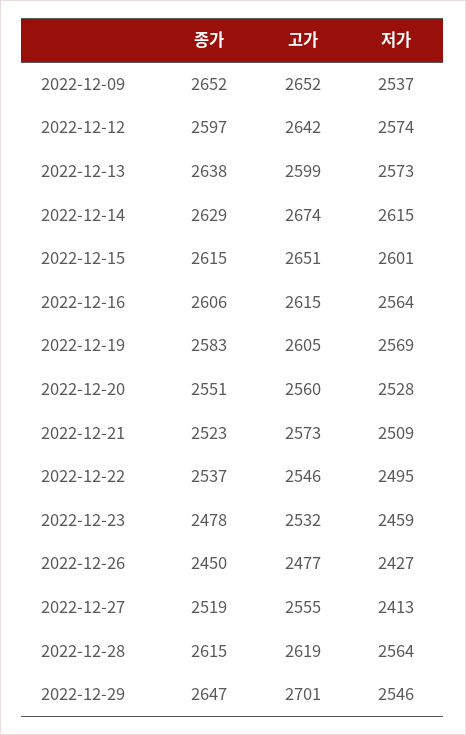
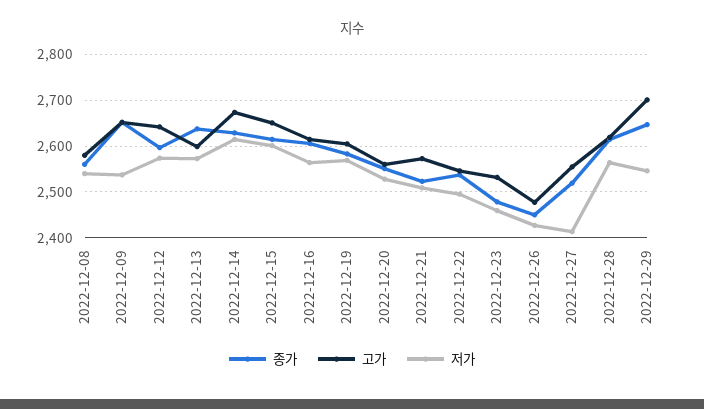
  {
    "종가": {
      "2022-12-09": 2652,
      "2022-12-12": 2597,
      "2022-12-13": 2638,
      "2022-12-14": 2629,
      "2022-12-15": 2615,
      "2022-12-16": 2606,
      "2022-12-19": 2583,
      "2022-12-20": 2551,
      "2022-12-21": 2523,
      "2022-12-22": 2537,
      "2022-12-23": 2478,
      "2022-12-26": 2450,
      "2022-12-27": 2519,
      "2022-12-28": 2615,
-     "2022-12-29": 2647
+     "2022-12-29": 2647,
+     "2022-12-08": 2560
    },
    "고가": {
      "2022-12-09": 2652,
      "2022-12-12": 2642,
      "2022-12-13": 2599,
      "2022-12-14": 2674,
      "2022-12-15": 2651,
      "2022-12-16": 2615,
      "2022-12-19": 2605,
      "2022-12-20": 2560,
      "2022-12-21": 2573,
      "2022-12-22": 2546,
      "2022-12-23": 2532,
      "2022-12-26": 2477,
      "2022-12-27": 2555,
      "2022-12-28": 2619,
-     "2022-12-29": 2701
+     "2022-12-29": 2701,
+     "2022-12-08": 2580
    },
    "저가": {
      "2022-12-09": 2537,
      "2022-12-12": 2574,
      "2022-12-13": 2573,
      "2022-12-14": 2615,
      "2022-12-15": 2601,
      "2022-12-16": 2564,
      "2022-12-19": 2569,
      "2022-12-20": 2528,
      "2022-12-21": 2509,
      "2022-12-22": 2495,
      "2022-12-23": 2459,
      "2022-12-26": 2427,
      "2022-12-27": 2413,
      "2022-12-28": 2564,
-     "2022-12-29": 2546
+     "2022-12-29": 2546,
+     "2022-12-08": 2540
    }
  }

